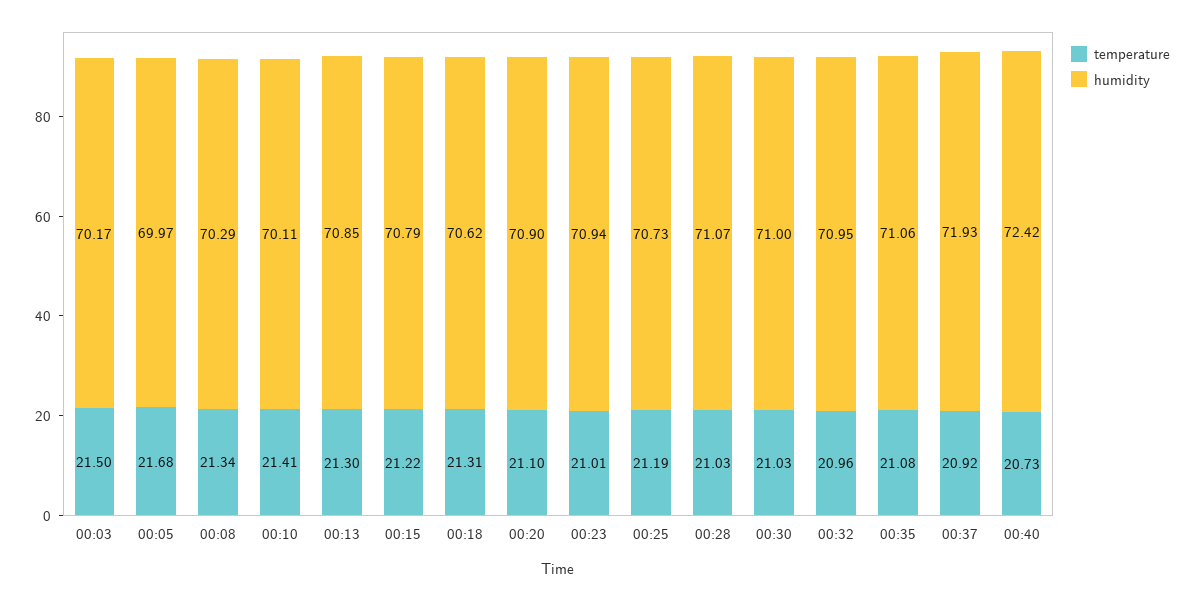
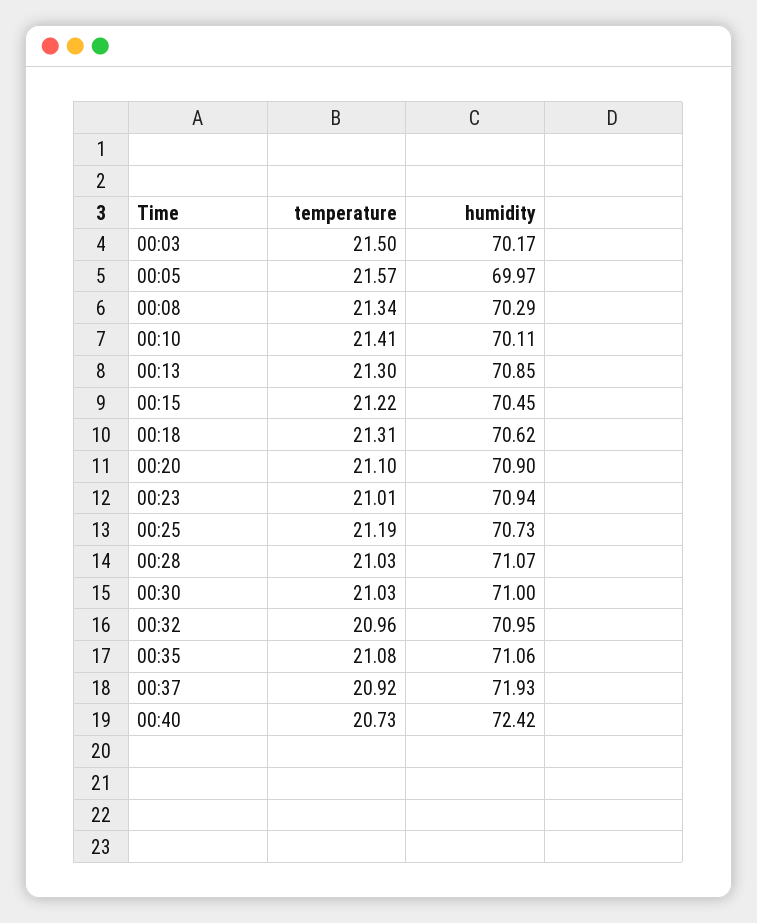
  {
    "temperature": {
      "00:03": 21.5,
-     "00:05": 21.68,
+     "00:05": 21.57,
      "00:08": 21.34,
      "00:10": 21.41,
      "00:13": 21.3,
      "00:15": 21.22,
      "00:18": 21.31,
      "00:20": 21.1,
      "00:23": 21.01,
      "00:25": 21.19,
      "00:28": 21.03,
      "00:30": 21.03,
      "00:32": 20.96,
      "00:35": 21.08,
      "00:37": 20.92,
      "00:40": 20.73
    },
    "humidity": {
      "00:03": 70.17,
      "00:05": 69.97,
      "00:08": 70.29,
      "00:10": 70.11,
      "00:13": 70.85,
-     "00:15": 70.79,
+     "00:15": 70.45,
      "00:18": 70.62,
      "00:20": 70.9,
      "00:23": 70.94,
      "00:25": 70.73,
      "00:28": 71.07,
      "00:30": 71,
      "00:32": 70.95,
      "00:35": 71.06,
      "00:37": 71.93,
      "00:40": 72.42
    }
  }

